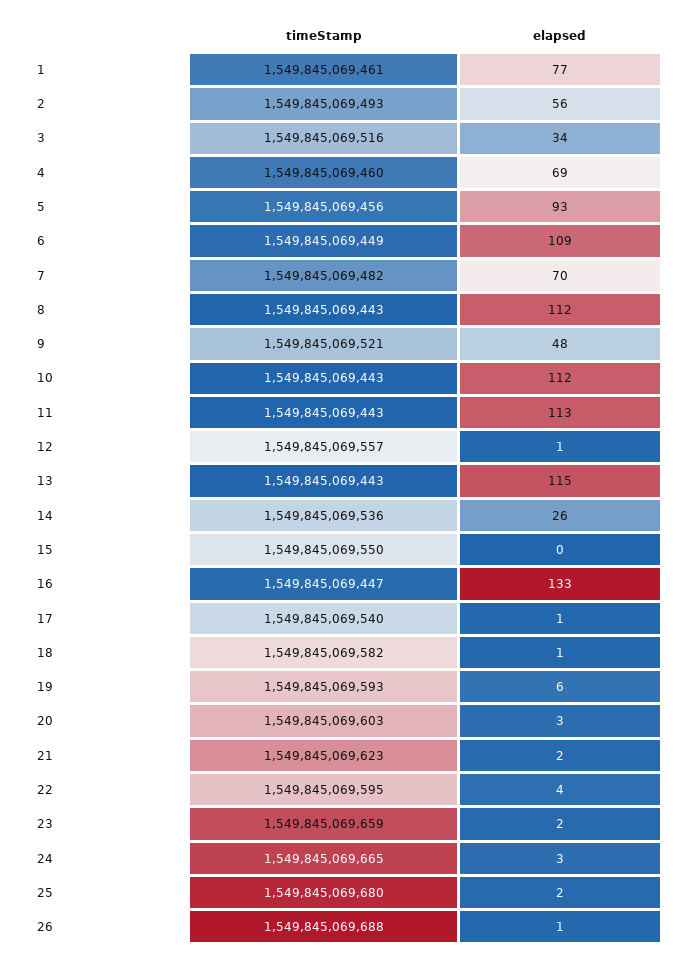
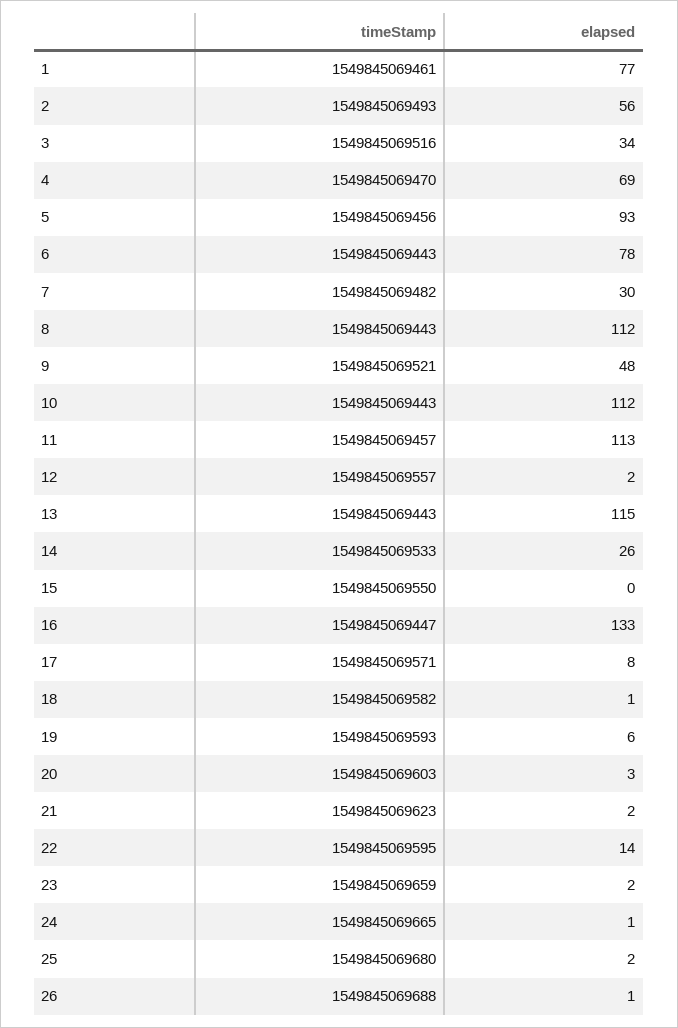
  {
    "timeStamp": {
      "1": 1549845069461,
      "2": 1549845069493,
      "3": 1549845069516,
-     "4": 1549845069460,
+     "4": 1549845069470,
      "5": 1549845069456,
-     "6": 1549845069449,
+     "6": 1549845069443,
      "7": 1549845069482,
      "8": 1549845069443,
      "9": 1549845069521,
      "10": 1549845069443,
-     "11": 1549845069443,
+     "11": 1549845069457,
      "12": 1549845069557,
      "13": 1549845069443,
-     "14": 1549845069536,
+     "14": 1549845069533,
      "15": 1549845069550,
      "16": 1549845069447,
-     "17": 1549845069540,
+     "17": 1549845069571,
      "18": 1549845069582,
      "19": 1549845069593,
      "20": 1549845069603,
      "21": 1549845069623,
      "22": 1549845069595,
      "23": 1549845069659,
      "24": 1549845069665,
      "25": 1549845069680,
      "26": 1549845069688
    },
    "elapsed": {
      "1": 77,
      "2": 56,
      "3": 34,
      "4": 69,
      "5": 93,
-     "6": 109,
+     "6": 78,
-     "7": 70,
+     "7": 30,
      "8": 112,
      "9": 48,
      "10": 112,
      "11": 113,
-     "12": 1,
+     "12": 2,
      "13": 115,
      "14": 26,
      "15": 0,
      "16": 133,
-     "17": 1,
+     "17": 8,
      "18": 1,
      "19": 6,
      "20": 3,
      "21": 2,
-     "22": 4,
+     "22": 14,
      "23": 2,
-     "24": 3,
+     "24": 1,
      "25": 2,
      "26": 1
    }
  }

